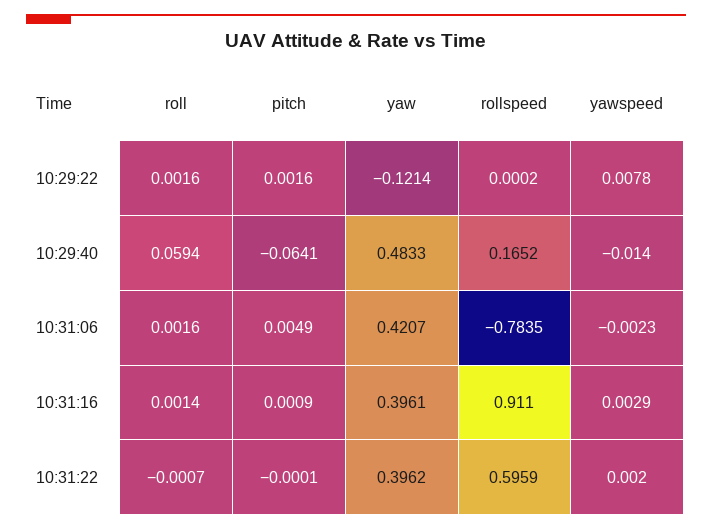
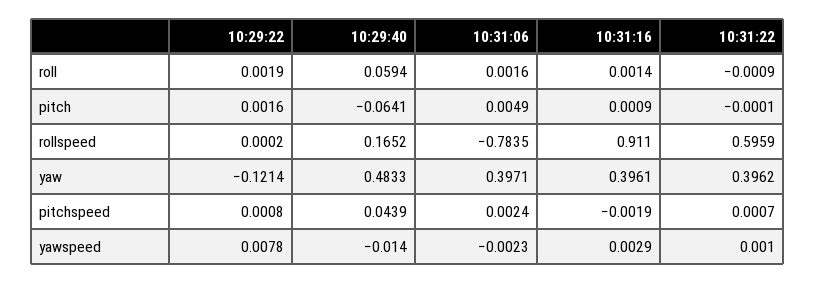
  {
    "roll": {
-     "10:29:22": 0.0016,
+     "10:29:22": 0.0019,
      "10:29:40": 0.0594,
      "10:31:06": 0.0016,
      "10:31:16": 0.0014,
-     "10:31:22": -0.0007
+     "10:31:22": -0.0009
    },
    "pitch": {
      "10:29:22": 0.0016,
      "10:29:40": -0.0641,
      "10:31:06": 0.0049,
      "10:31:16": 0.0009,
      "10:31:22": -0.0001
    },
    "yaw": {
      "10:29:22": -0.1214,
      "10:29:40": 0.4833,
-     "10:31:06": 0.4207,
+     "10:31:06": 0.3971,
      "10:31:16": 0.3961,
      "10:31:22": 0.3962
    },
    "rollspeed": {
      "10:29:22": 0.0002,
      "10:29:40": 0.1652,
      "10:31:06": -0.7835,
      "10:31:16": 0.911,
      "10:31:22": 0.5959
    },
    "yawspeed": {
      "10:29:22": 0.0078,
      "10:29:40": -0.014,
      "10:31:06": -0.0023,
      "10:31:16": 0.0029,
-     "10:31:22": 0.002
+     "10:31:22": 0.001
-   }
+   },
+   "pitchspeed": {
+     "10:29:22": 0.0008,
+     "10:29:40": 0.0439,
+     "10:31:06": 0.0024,
+     "10:31:16": -0.0019,
+     "10:31:22": 0.0007
+   }
  }

